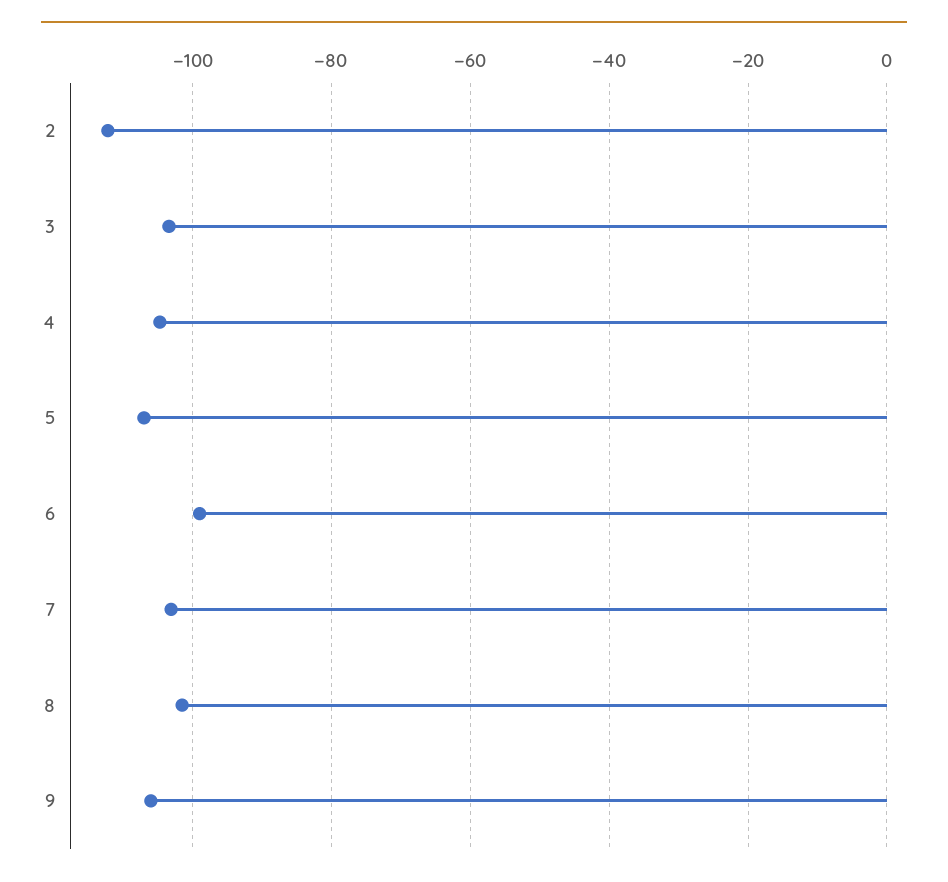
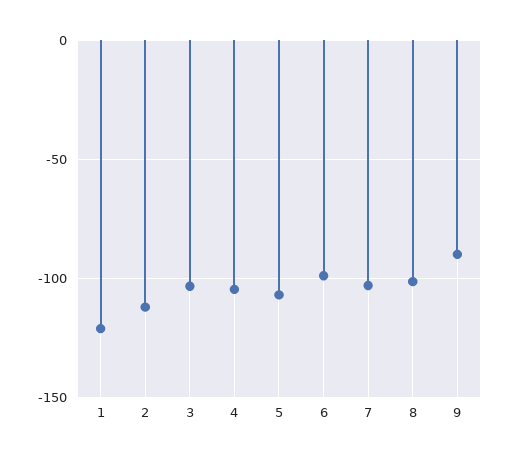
  {
    "2": -112,
    "3": -104,
    "4": -104,
    "5": -108,
    "6": -100,
    "7": -104,
    "8": -102,
-   "9": -106
+   "9": -90,
+   "1": -120
  }

